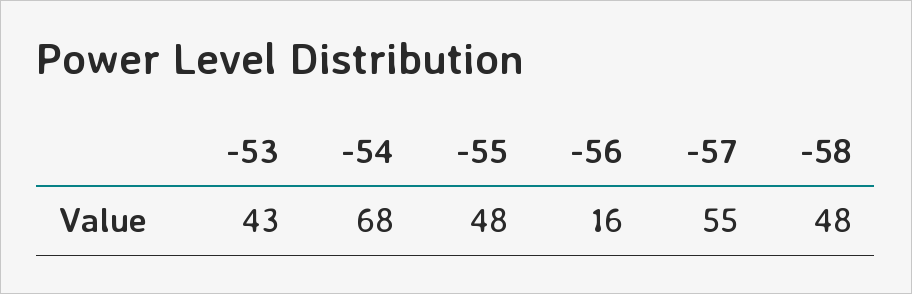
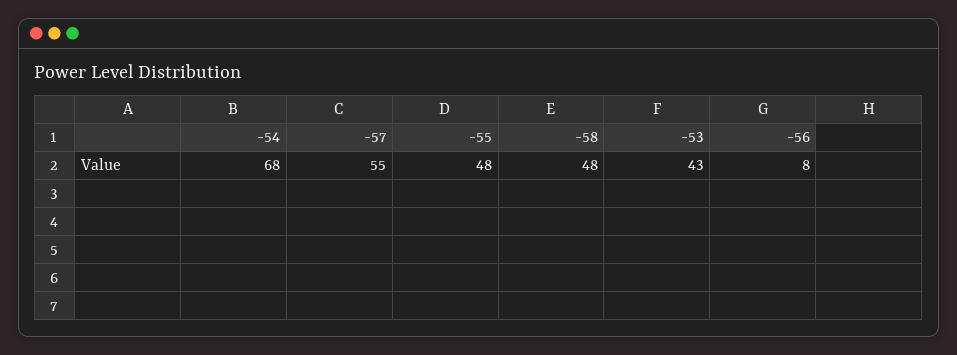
  {
    "-53": 43,
    "-54": 68,
    "-55": 48,
-   "-56": 16,
+   "-56": 8,
    "-57": 55,
    "-58": 48
  }

